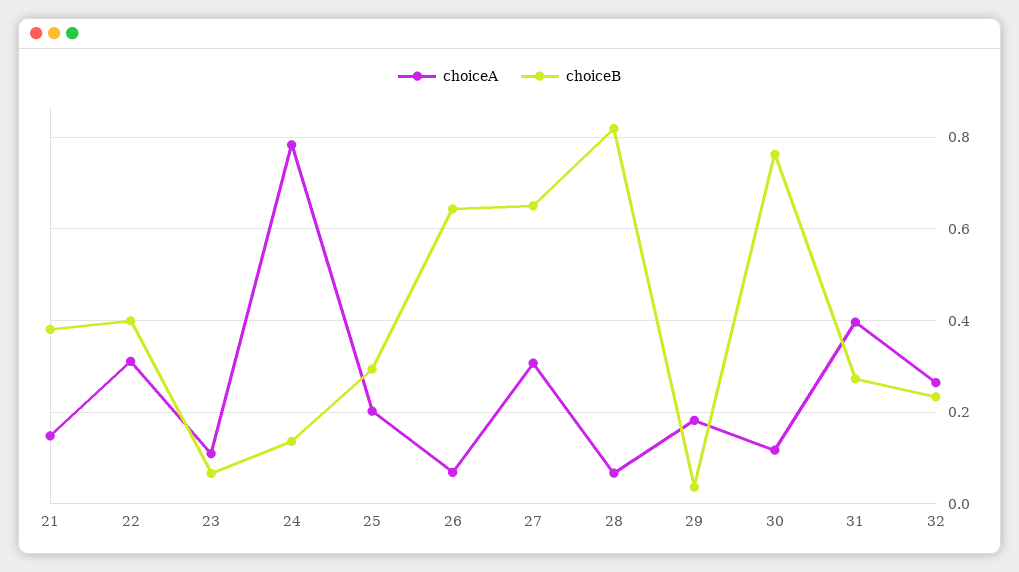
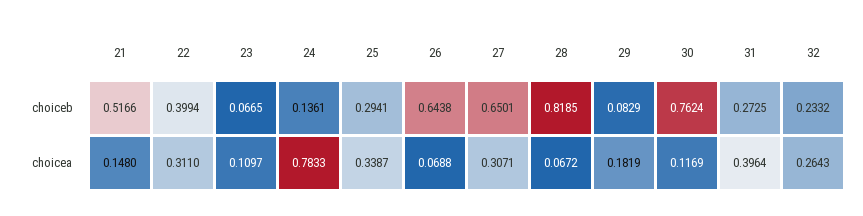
  {
    "choiceA": {
      "21": 0.148,
      "22": 0.311,
      "23": 0.1097,
      "24": 0.7833,
-     "25": 0.2,
+     "25": 0.3387,
      "26": 0.0688,
      "27": 0.3071,
      "28": 0.0672,
      "29": 0.1819,
      "30": 0.1169,
      "31": 0.3964,
      "32": 0.2643
    },
    "choiceB": {
-     "21": 0.38,
+     "21": 0.5166,
      "22": 0.3994,
      "23": 0.0665,
      "24": 0.1361,
      "25": 0.2941,
      "26": 0.6438,
      "27": 0.6501,
      "28": 0.8185,
-     "29": 0.04,
+     "29": 0.0829,
      "30": 0.7624,
      "31": 0.2725,
      "32": 0.2332
    }
  }

